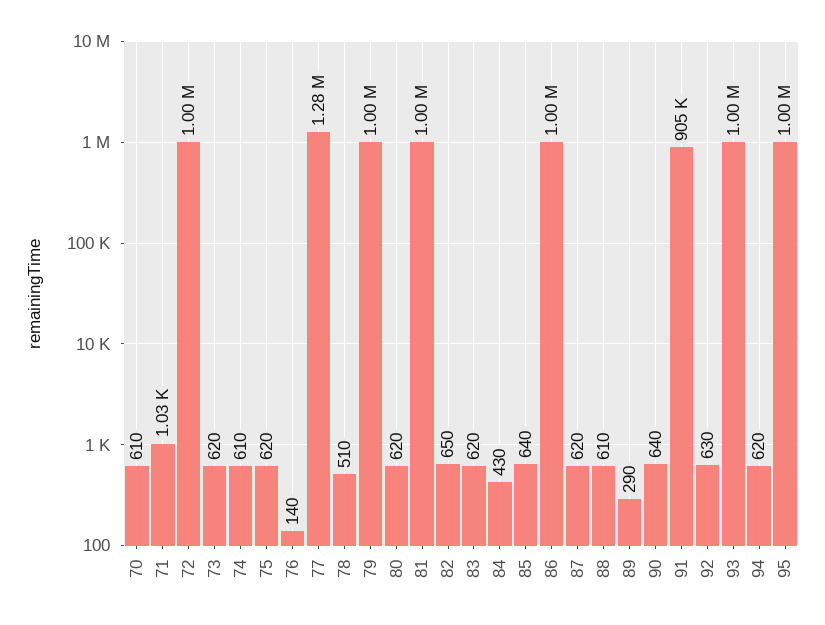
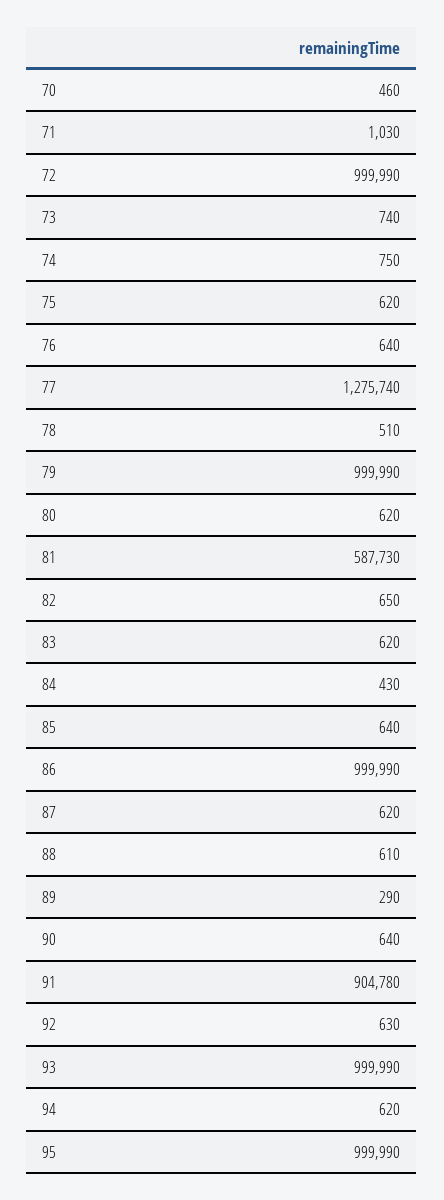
  {
-   "70": 610,
+   "70": 460,
    "71": 1030,
    "72": 999990,
-   "73": 620,
+   "73": 740,
-   "74": 610,
+   "74": 750,
    "75": 620,
-   "76": 140,
+   "76": 640,
    "77": 1275740,
    "78": 510,
    "79": 999990,
    "80": 620,
-   "81": 1000000,
+   "81": 587730,
    "82": 650,
    "83": 620,
    "84": 430,
    "85": 640,
    "86": 999990,
    "87": 620,
    "88": 610,
    "89": 290,
    "90": 640,
    "91": 904780,
    "92": 630,
    "93": 999990,
    "94": 620,
    "95": 999990
  }

